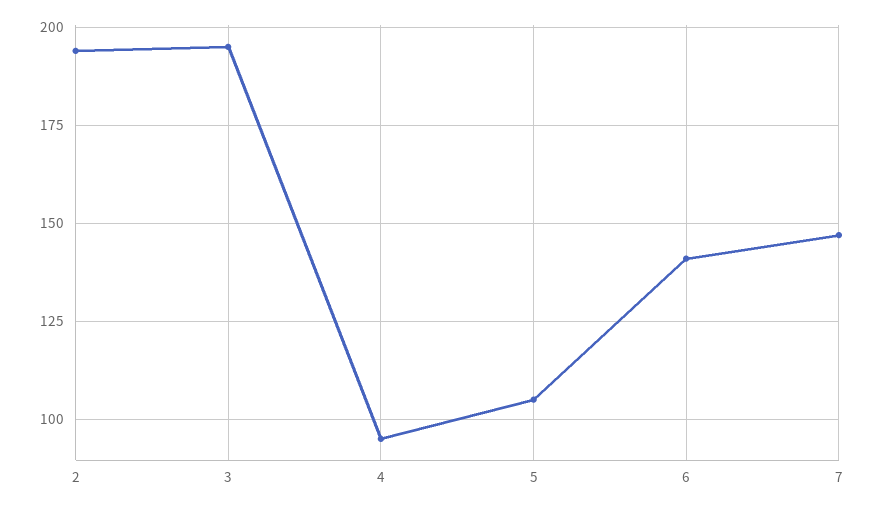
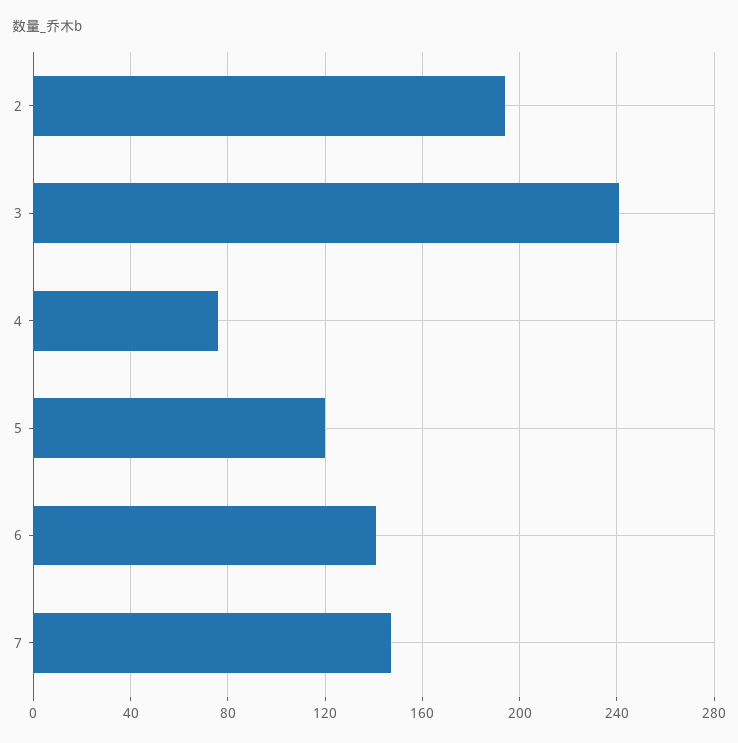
  {
    "2": 195,
-   "3": 195,
+   "3": 240,
-   "4": 95,
+   "4": 75,
-   "5": 105,
+   "5": 120,
    "6": 140,
    "7": 145
  }

